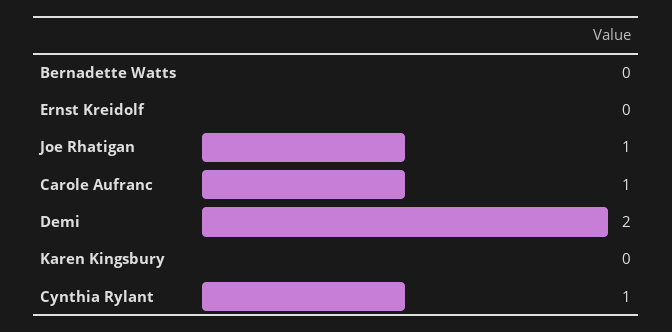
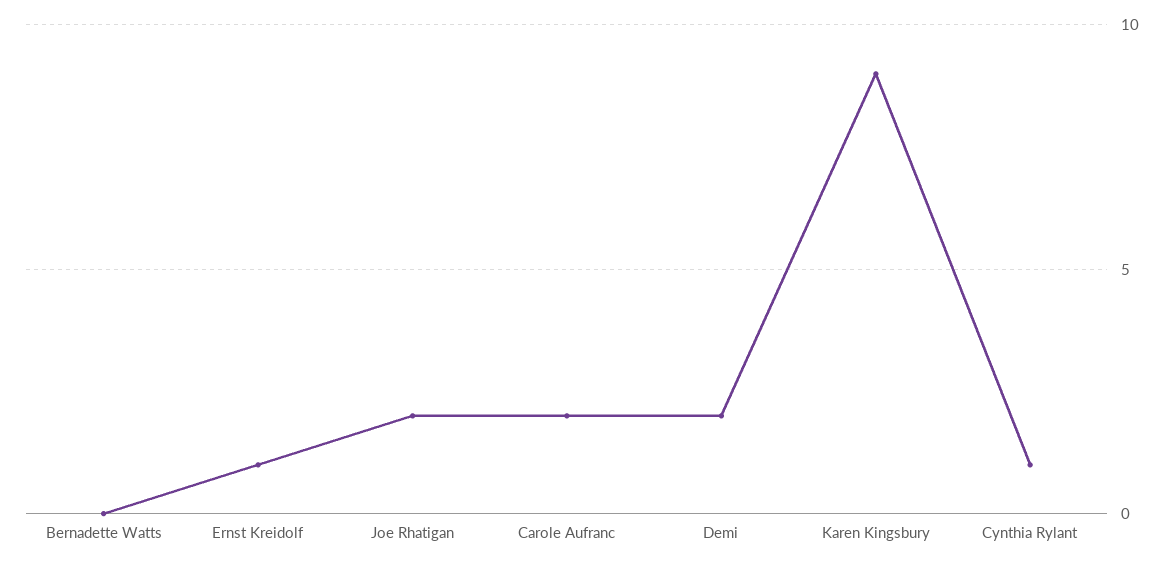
  {
    "Bernadette Watts": 0,
-   "Ernst Kreidolf": 0,
+   "Ernst Kreidolf": 1,
-   "Joe Rhatigan": 1,
+   "Joe Rhatigan": 2,
-   "Carole Aufranc": 1,
+   "Carole Aufranc": 2,
    "Demi": 2,
-   "Karen Kingsbury": 0,
+   "Karen Kingsbury": 9,
    "Cynthia Rylant": 1
  }

